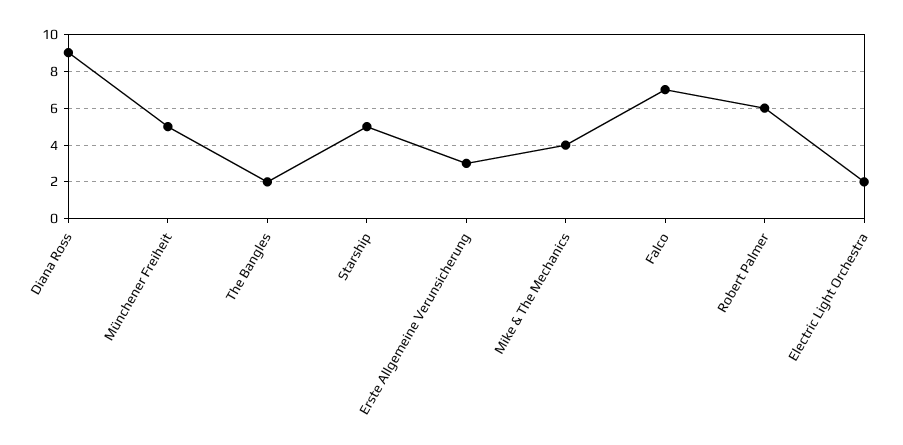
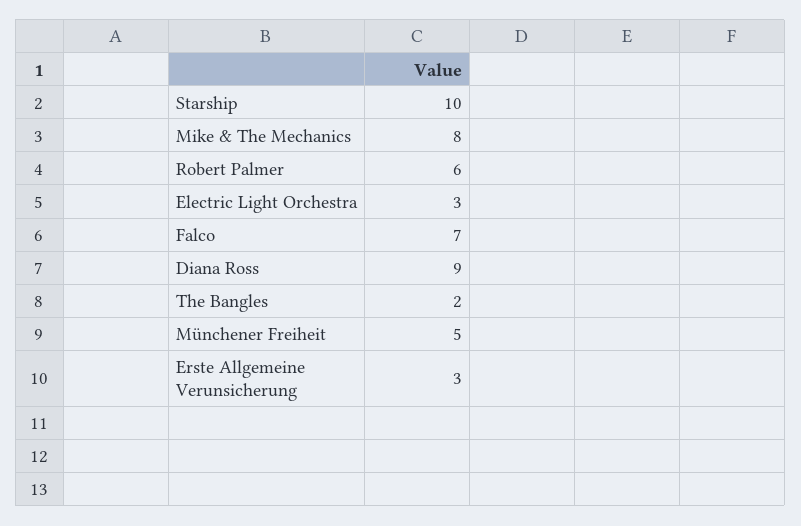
  {
    "Diana Ross": 9,
    "Münchener Freiheit": 5,
    "The Bangles": 2,
-   "Starship": 5,
+   "Starship": 10,
    "Erste Allgemeine Verunsicherung": 3,
-   "Mike & The Mechanics": 4,
+   "Mike & The Mechanics": 8,
    "Falco": 7,
    "Robert Palmer": 6,
-   "Electric Light Orchestra": 2
+   "Electric Light Orchestra": 3
  }

